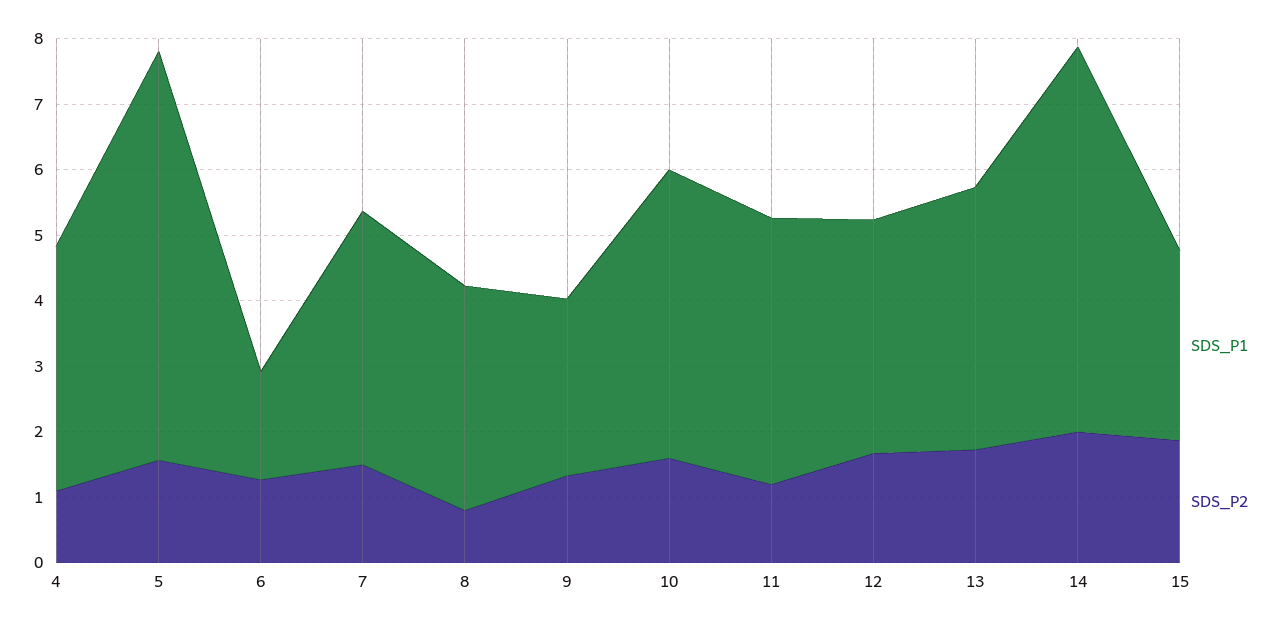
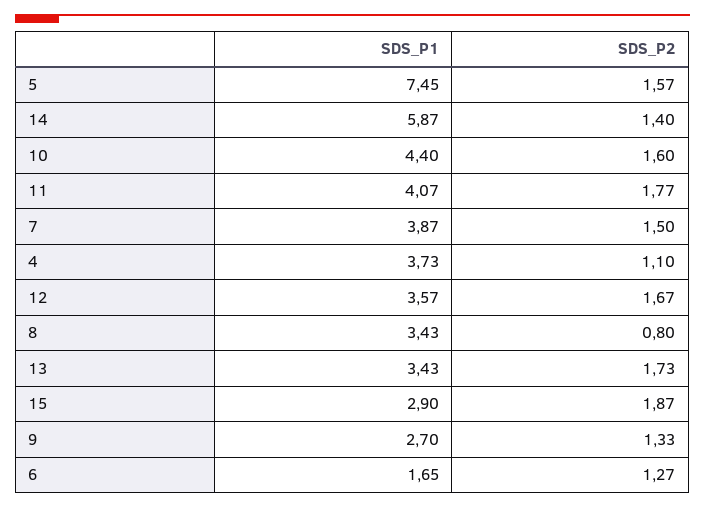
  {
    "SDS_P1": {
      "4": 3.73,
-     "5": 6.2,
+     "5": 7.45,
      "6": 1.65,
      "7": 3.87,
      "8": 3.43,
      "9": 2.7,
      "10": 4.4,
      "11": 4.07,
      "12": 3.57,
-     "13": 4,
+     "13": 3.43,
      "14": 5.87,
      "15": 2.9
    },
    "SDS_P2": {
      "4": 1.1,
      "5": 1.57,
      "6": 1.27,
      "7": 1.5,
      "8": 0.8,
      "9": 1.33,
      "10": 1.6,
-     "11": 1.2,
+     "11": 1.77,
      "12": 1.67,
      "13": 1.73,
-     "14": 2,
+     "14": 1.4,
      "15": 1.87
    }
  }

